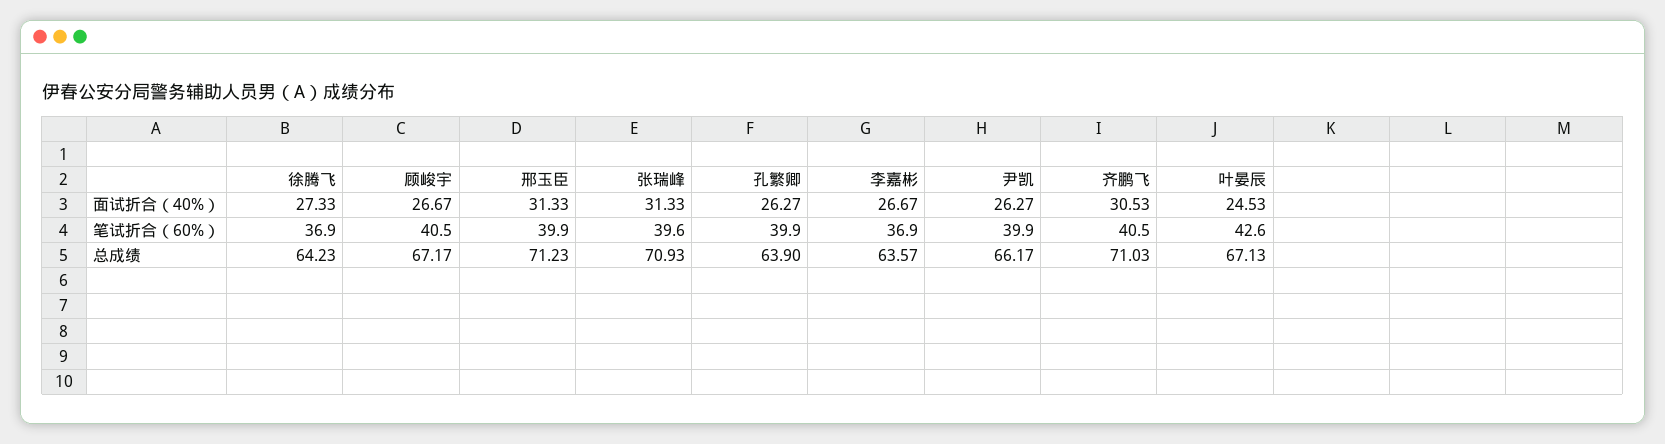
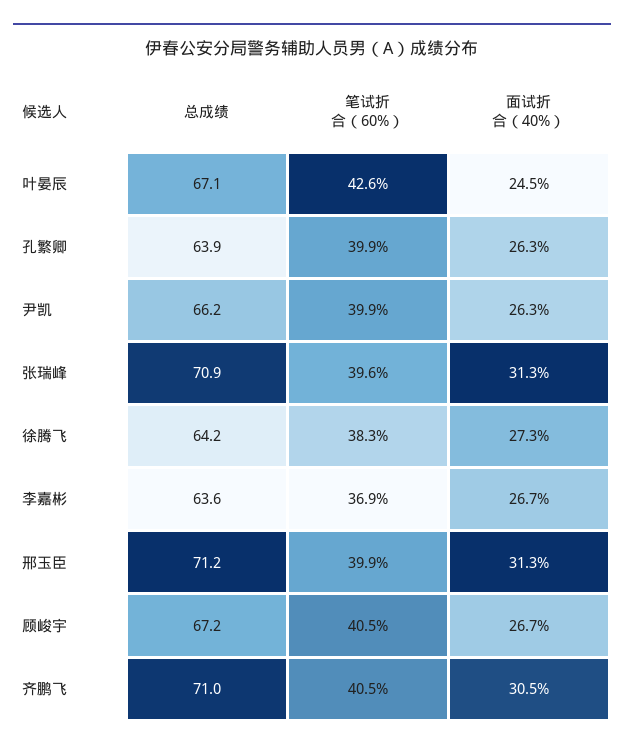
  {
    "徐腾飞": {
      "面试折合（40%）": 27.33,
-     "笔试折合（60%）": 36.9,
+     "笔试折合（60%）": 38.3,
      "总成绩": 64.23
    },
    "顾峻宇": {
      "面试折合（40%）": 26.67,
      "笔试折合（60%）": 40.5,
      "总成绩": 67.17
    },
    "邢玉臣": {
      "面试折合（40%）": 31.33,
      "笔试折合（60%）": 39.9,
      "总成绩": 71.23
    },
    "张瑞峰": {
      "面试折合（40%）": 31.33,
      "笔试折合（60%）": 39.6,
      "总成绩": 70.93
    },
    "孔繁卿": {
      "面试折合（40%）": 26.27,
      "笔试折合（60%）": 39.9,
      "总成绩": 63.9
    },
    "李嘉彬": {
      "面试折合（40%）": 26.67,
      "笔试折合（60%）": 36.9,
      "总成绩": 63.57
    },
    "尹凯": {
      "面试折合（40%）": 26.27,
      "笔试折合（60%）": 39.9,
      "总成绩": 66.17
    },
    "齐鹏飞": {
      "面试折合（40%）": 30.53,
      "笔试折合（60%）": 40.5,
      "总成绩": 71.03
    },
    "叶晏辰": {
      "面试折合（40%）": 24.53,
      "笔试折合（60%）": 42.6,
      "总成绩": 67.13
    }
  }

